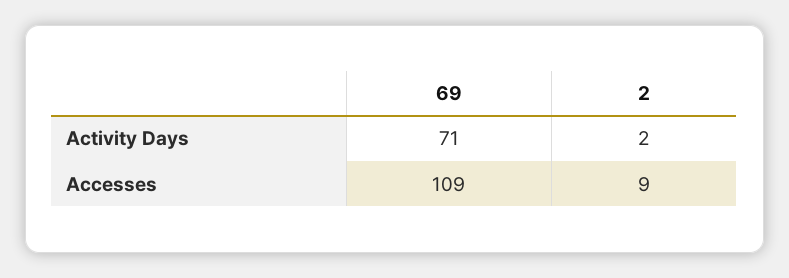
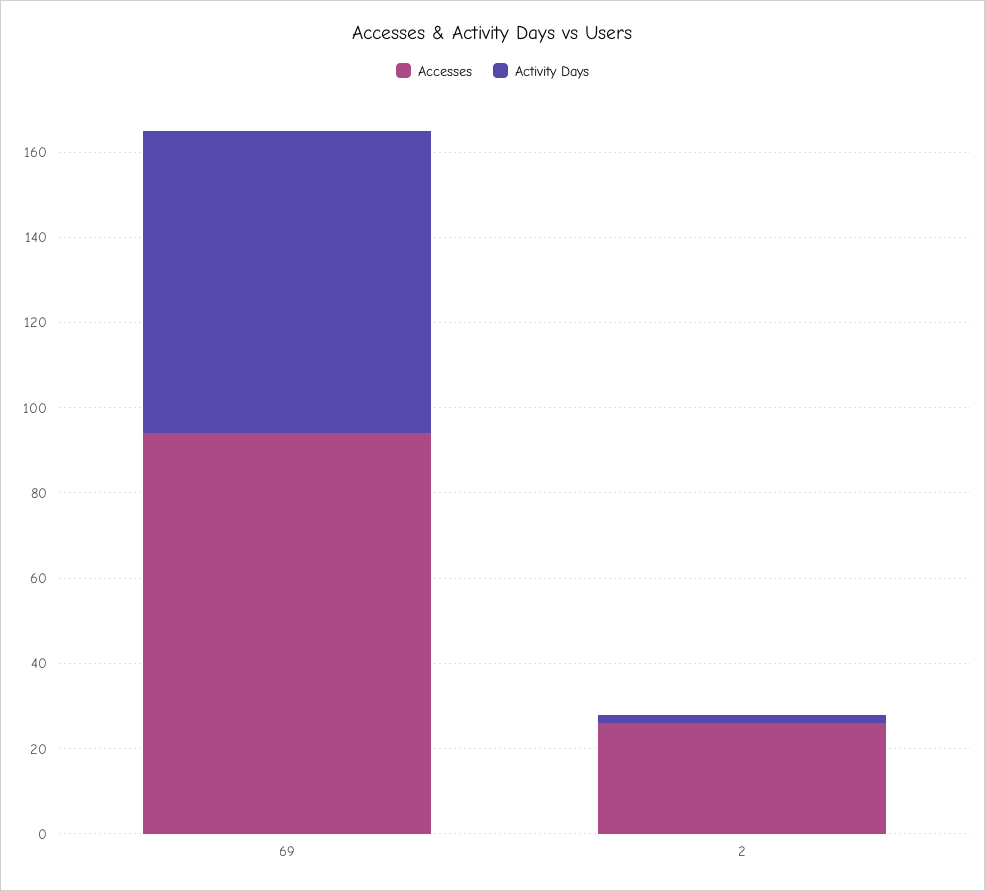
  {
    "Activity Days": {
      "69": 71,
      "2": 2
    },
    "Accesses": {
-     "69": 109,
+     "69": 95,
-     "2": 9
+     "2": 25
    }
  }

